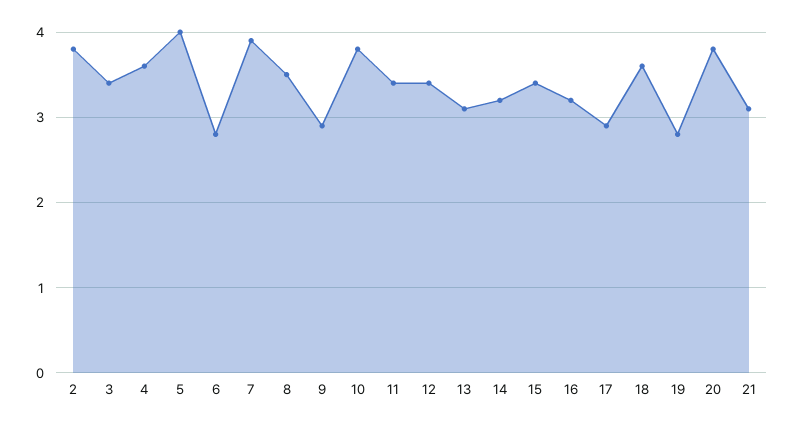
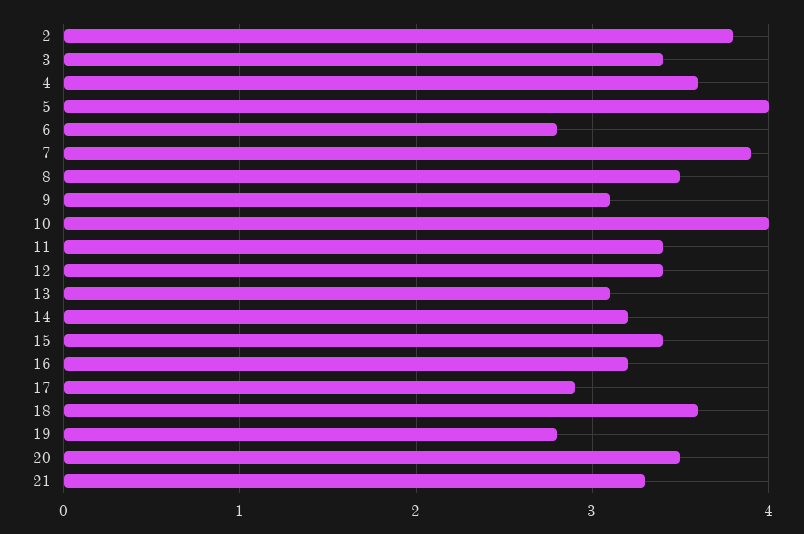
  {
    "2": 3.8,
    "3": 3.4,
    "4": 3.6,
    "5": 4,
    "6": 2.8,
    "7": 3.9,
    "8": 3.5,
-   "9": 2.9,
+   "9": 3.1,
-   "10": 3.8,
+   "10": 4,
    "11": 3.4,
    "12": 3.4,
    "13": 3.1,
    "14": 3.2,
    "15": 3.4,
    "16": 3.2,
    "17": 2.9,
    "18": 3.6,
    "19": 2.8,
-   "20": 3.8,
+   "20": 3.5,
-   "21": 3.1
+   "21": 3.3
  }

